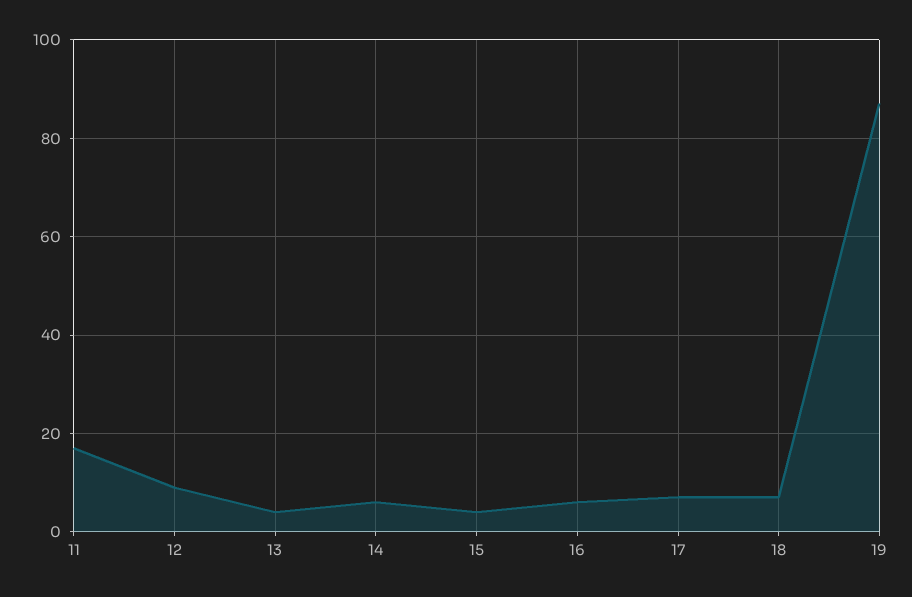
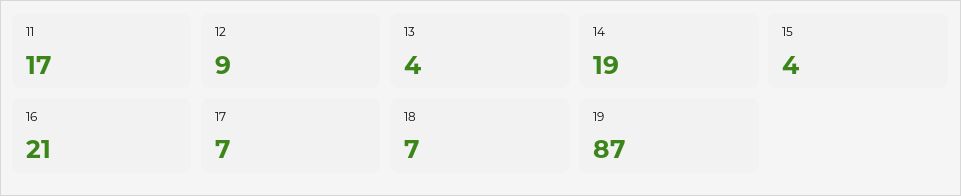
  {
    "11": 17,
    "12": 9,
    "13": 4,
-   "14": 5,
+   "14": 19,
    "15": 4,
-   "16": 5,
+   "16": 21,
    "17": 7,
    "18": 7,
    "19": 87
  }

